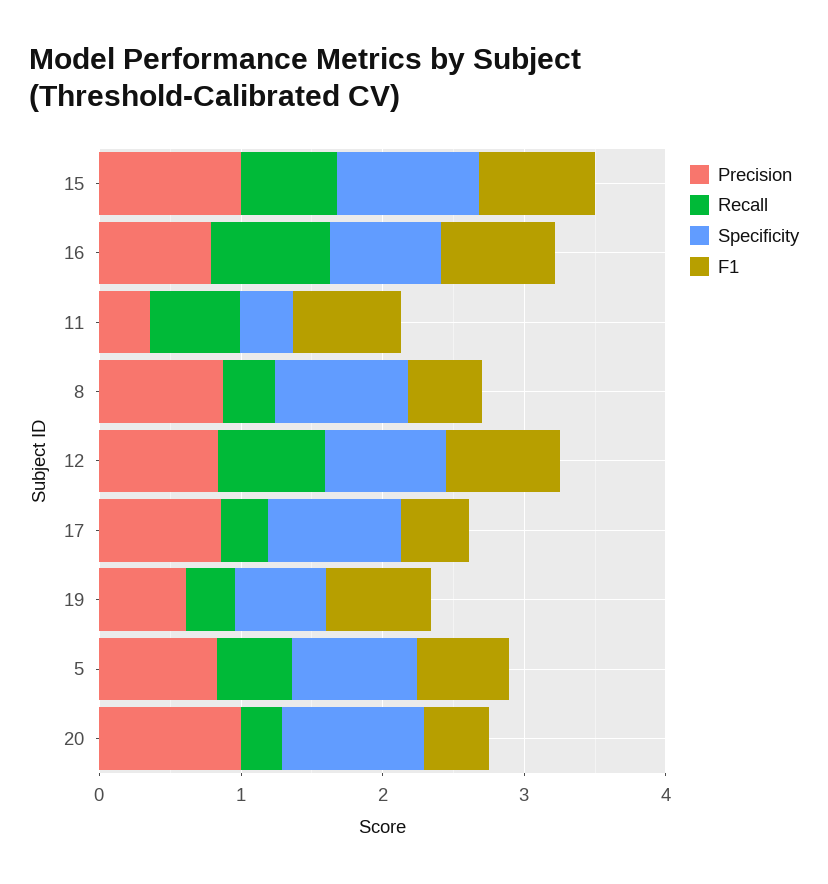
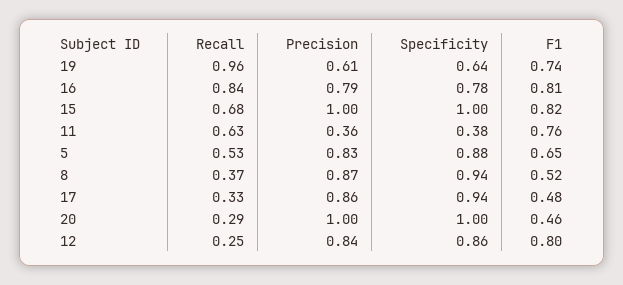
  {
    "Precision": {
      "15": 1,
      "16": 0.79,
      "11": 0.36,
      "8": 0.87,
      "12": 0.84,
      "17": 0.86,
      "19": 0.61,
      "5": 0.83,
      "20": 1
    },
    "Recall": {
      "15": 0.68,
      "16": 0.84,
      "11": 0.63,
      "8": 0.37,
-     "12": 0.8,
+     "12": 0.25,
      "17": 0.33,
-     "19": 0.4,
+     "19": 0.96,
      "5": 0.53,
      "20": 0.29
    },
    "Specificity": {
      "15": 1,
      "16": 0.78,
      "11": 0.38,
      "8": 0.94,
      "12": 0.86,
      "17": 0.94,
      "19": 0.64,
      "5": 0.88,
      "20": 1
    },
    "F1": {
      "15": 0.82,
      "16": 0.81,
      "11": 0.76,
      "8": 0.52,
      "12": 0.8,
      "17": 0.48,
      "19": 0.74,
      "5": 0.65,
      "20": 0.46
    }
  }

